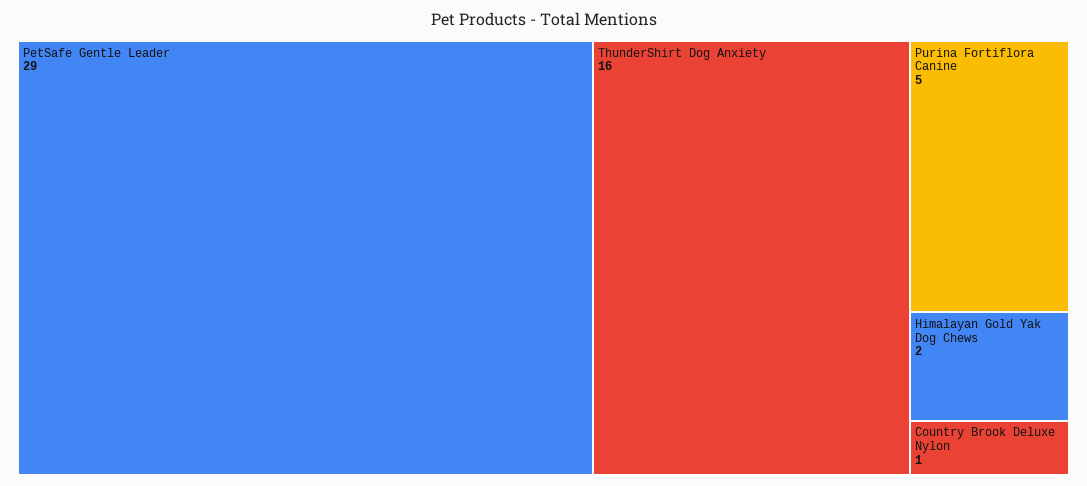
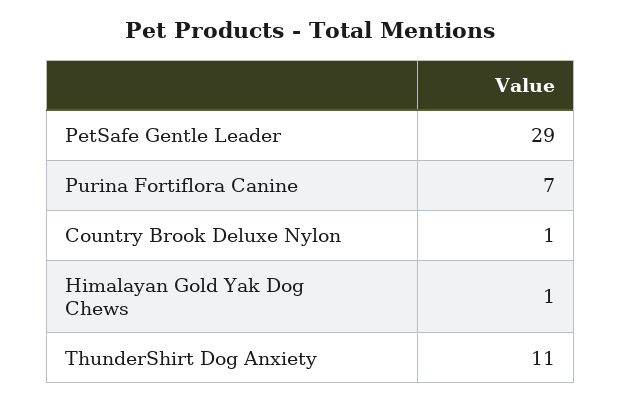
  {
    "PetSafe Gentle Leader": 29,
-   "ThunderShirt Dog Anxiety": 16,
+   "ThunderShirt Dog Anxiety": 11,
-   "Purina Fortiflora Canine": 5,
+   "Purina Fortiflora Canine": 7,
-   "Himalayan Gold Yak Dog Chews": 2,
+   "Himalayan Gold Yak Dog Chews": 1,
    "Country Brook Deluxe Nylon": 1
  }

